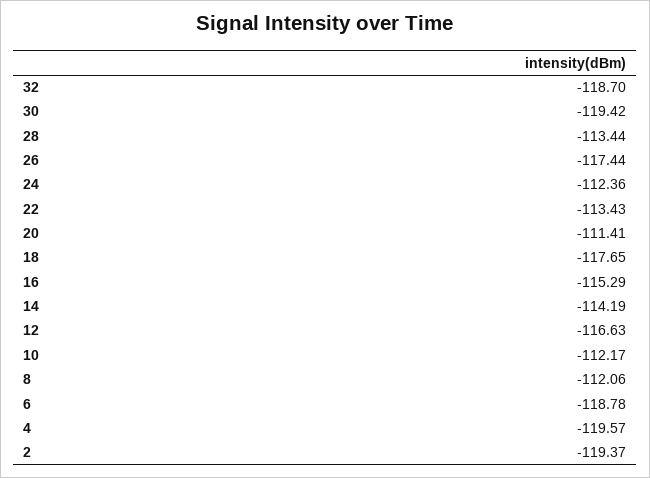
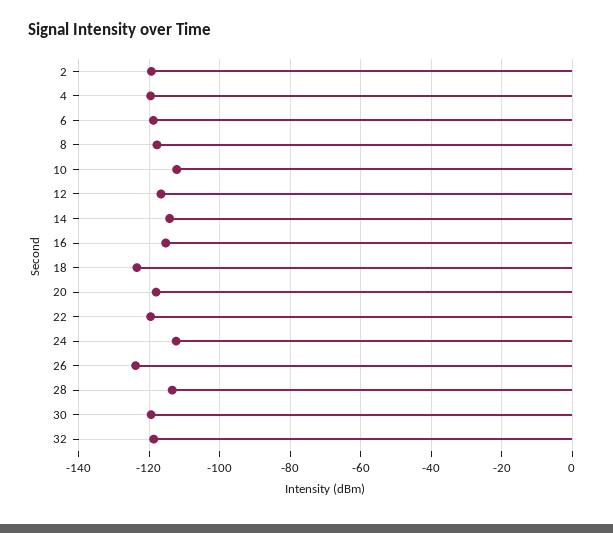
  {
    "32": -118.7,
    "30": -119.42,
    "28": -113.44,
-   "26": -117.44,
+   "26": -124,
    "24": -112.36,
-   "22": -113.43,
+   "22": -120,
-   "20": -111.41,
+   "20": -118,
-   "18": -117.65,
+   "18": -124,
    "16": -115.29,
    "14": -114.19,
    "12": -116.63,
    "10": -112.17,
-   "8": -112.06,
+   "8": -118,
    "6": -118.78,
    "4": -119.57,
    "2": -119.37
  }

